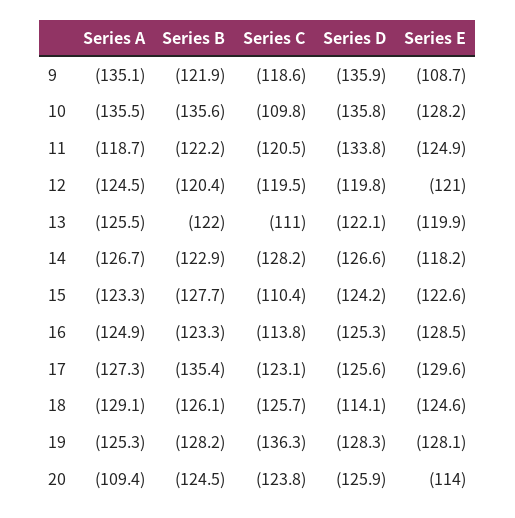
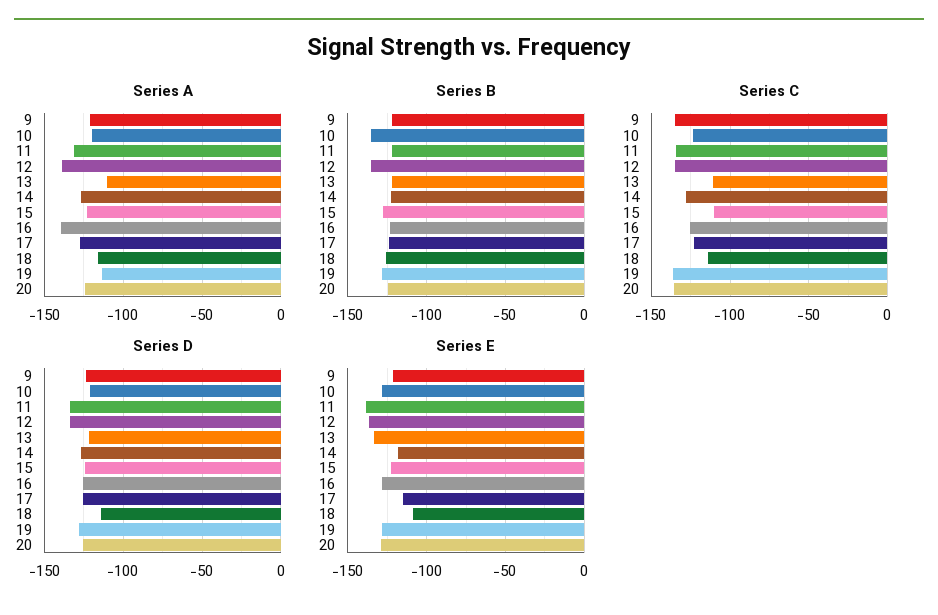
  {
    "Series A": {
-     "9": -135.1,
+     "9": -120,
-     "10": -135.5,
+     "10": -120,
-     "11": -118.7,
+     "11": -130,
-     "12": -124.5,
+     "12": -140,
-     "13": -125.5,
+     "13": -110,
      "14": -126.7,
      "15": -123.3,
-     "16": -124.9,
+     "16": -140,
      "17": -127.3,
-     "18": -129.1,
+     "18": -115,
-     "19": -125.3,
+     "19": -115,
-     "20": -109.4
+     "20": -125
    },
    "Series B": {
      "9": -121.9,
      "10": -135.6,
      "11": -122.2,
-     "12": -120.4,
+     "12": -135,
      "13": -122,
      "14": -122.9,
      "15": -127.7,
      "16": -123.3,
-     "17": -135.4,
+     "17": -125,
      "18": -126.1,
      "19": -128.2,
      "20": -124.5
    },
    "Series C": {
-     "9": -118.6,
+     "9": -135,
-     "10": -109.8,
+     "10": -125,
-     "11": -120.5,
+     "11": -135,
-     "12": -119.5,
+     "12": -135,
      "13": -111,
      "14": -128.2,
      "15": -110.4,
-     "16": -113.8,
+     "16": -125,
      "17": -123.1,
-     "18": -125.7,
+     "18": -115,
      "19": -136.3,
-     "20": -123.8
+     "20": -135
    },
    "Series D": {
-     "9": -135.9,
+     "9": -125,
-     "10": -135.8,
+     "10": -120,
      "11": -133.8,
-     "12": -119.8,
+     "12": -135,
      "13": -122.1,
      "14": -126.6,
      "15": -124.2,
      "16": -125.3,
      "17": -125.6,
      "18": -114.1,
      "19": -128.3,
      "20": -125.9
    },
    "Series E": {
-     "9": -108.7,
+     "9": -120,
      "10": -128.2,
-     "11": -124.9,
+     "11": -140,
-     "12": -121,
+     "12": -135,
-     "13": -119.9,
+     "13": -135,
      "14": -118.2,
      "15": -122.6,
      "16": -128.5,
-     "17": -129.6,
+     "17": -115,
-     "18": -124.6,
+     "18": -110,
      "19": -128.1,
-     "20": -114
+     "20": -130
    }
  }

